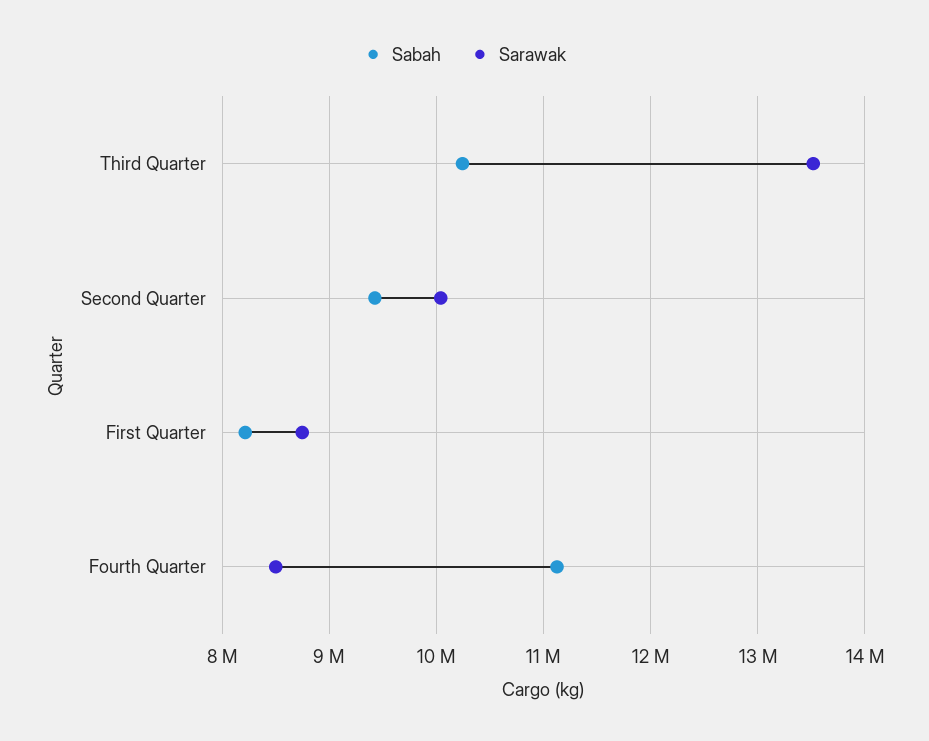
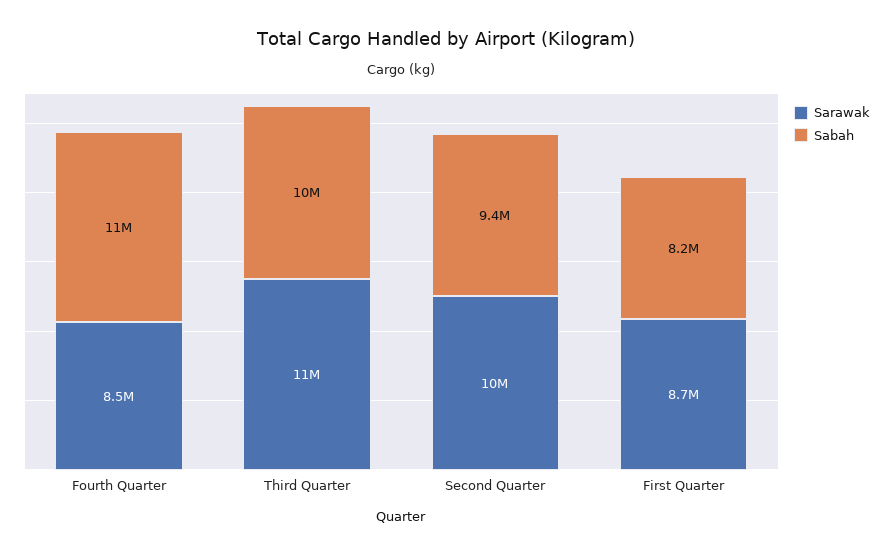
  {
    "Sabah": {
      "Third Quarter": 10000000,
      "Second Quarter": 9400000,
      "First Quarter": 8200000,
      "Fourth Quarter": 11000000
    },
    "Sarawak": {
-     "Third Quarter": 13500000,
+     "Third Quarter": 11000000,
      "Second Quarter": 10000000,
      "First Quarter": 8700000,
      "Fourth Quarter": 8500000
    }
  }

